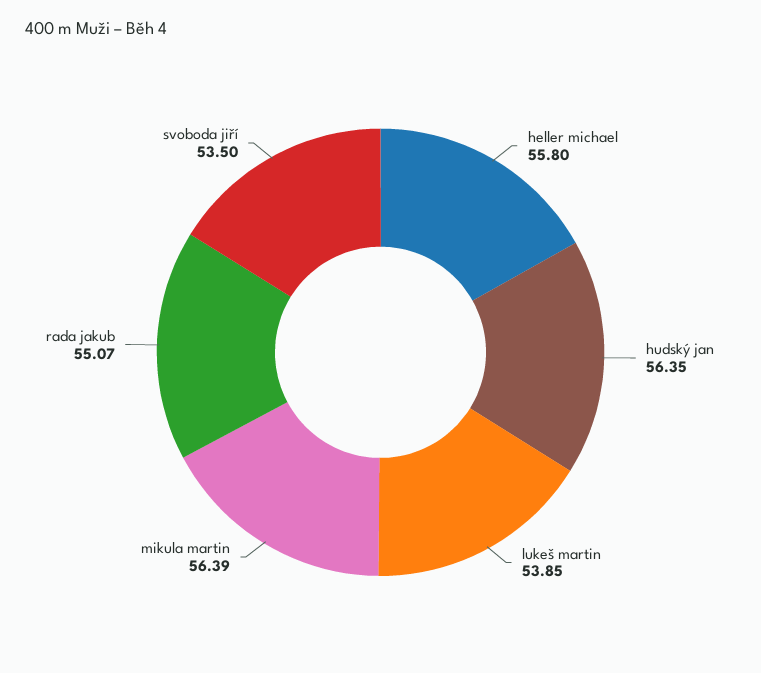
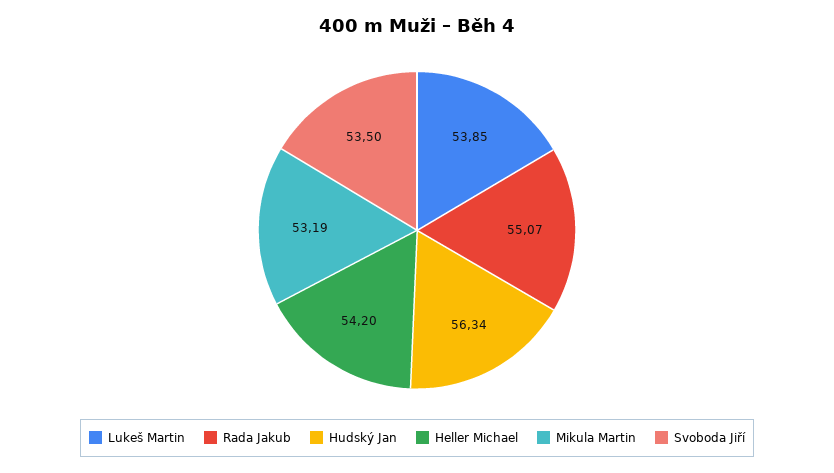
  {
-   "heller michael": 55.8,
+   "heller michael": 54.2,
-   "hudský jan": 56.35,
+   "hudský jan": 56.34,
    "lukeš martin": 53.85,
-   "mikula martin": 56.39,
+   "mikula martin": 53.19,
    "rada jakub": 55.07,
    "svoboda jiří": 53.5
  }

